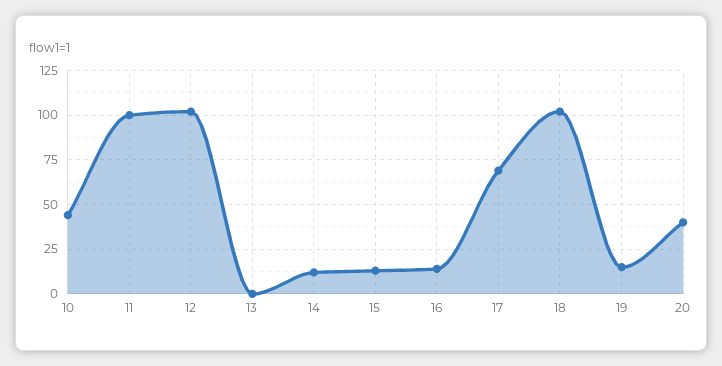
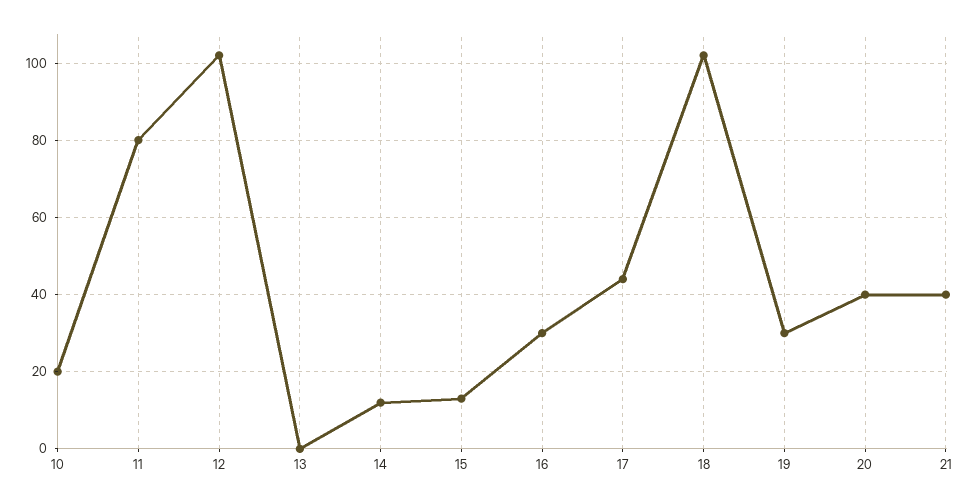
  {
-   "10": 45,
+   "10": 20,
-   "11": 100,
+   "11": 80,
    "12": 100,
    "13": 0,
    "14": 10,
    "15": 15,
-   "16": 15,
+   "16": 30,
-   "17": 70,
+   "17": 45,
    "18": 100,
-   "19": 15,
+   "19": 30,
-   "20": 40
+   "20": 40,
+   "21": 40
  }

